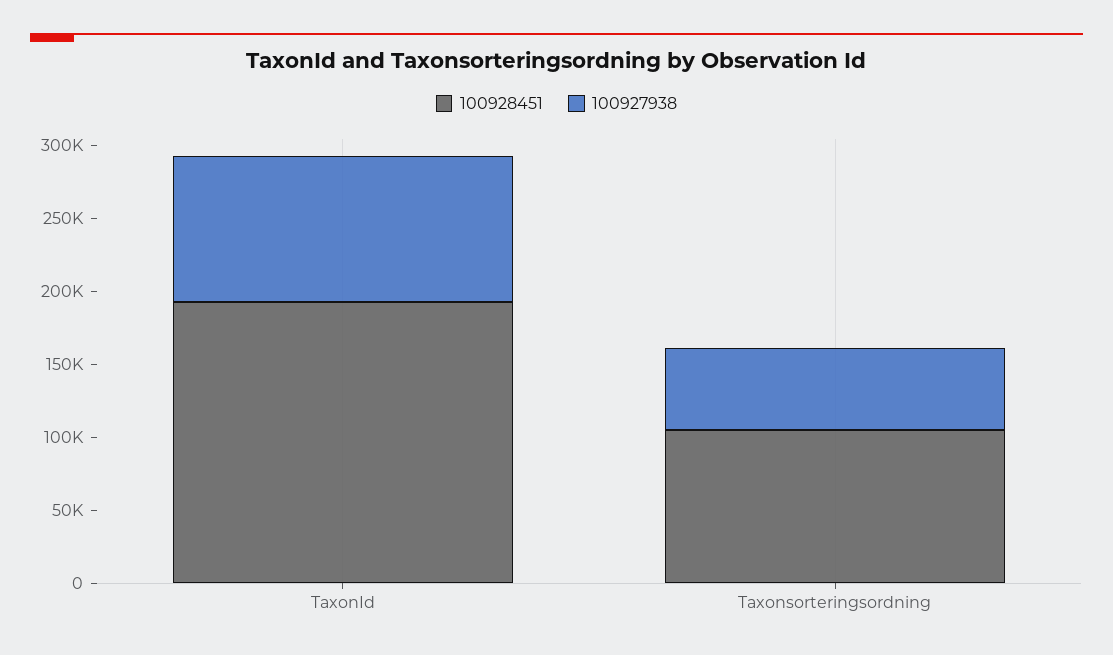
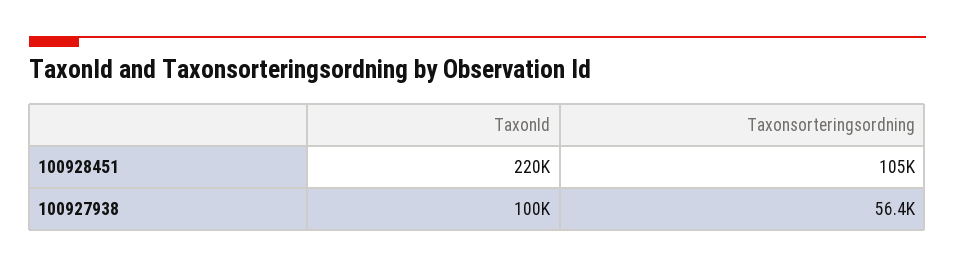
  {
    "100928451": {
-     "TaxonId": 190000,
+     "TaxonId": 220000,
      "Taxonsorteringsordning": 105000
    },
    "100927938": {
      "TaxonId": 100000,
      "Taxonsorteringsordning": 56400
    }
  }

